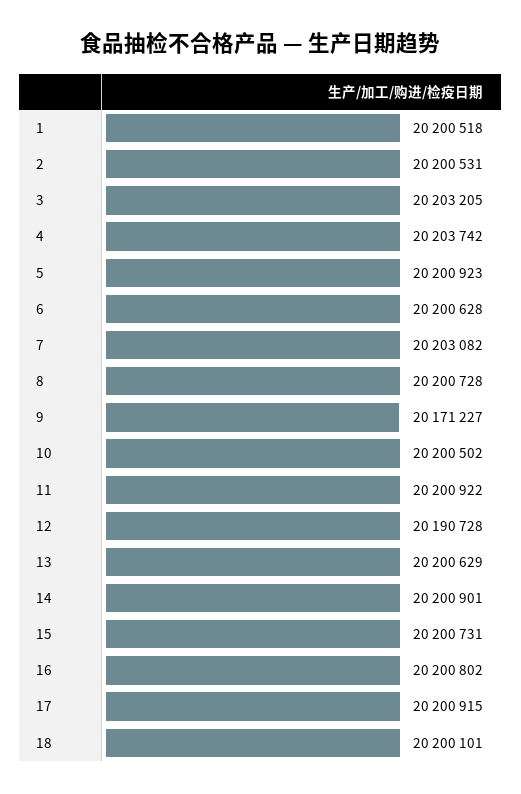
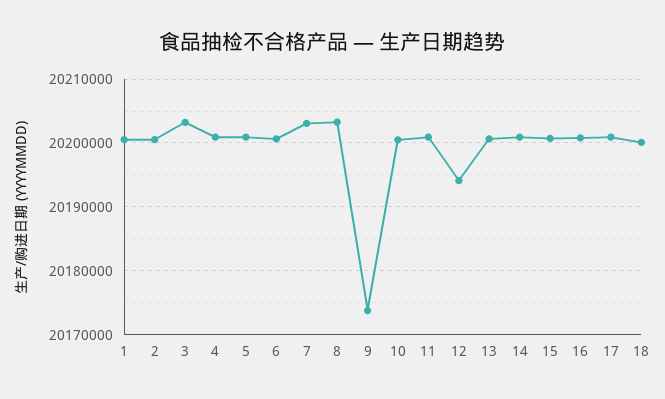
  {
    "1": 20200518,
    "2": 20200531,
    "3": 20203205,
-   "4": 20203742,
+   "4": 20201000,
    "5": 20200923,
    "6": 20200628,
    "7": 20203082,
-   "8": 20200728,
+   "8": 20203000,
-   "9": 20171227,
+   "9": 20174000,
    "10": 20200502,
    "11": 20200922,
-   "12": 20190728,
+   "12": 20194000,
    "13": 20200629,
    "14": 20200901,
    "15": 20200731,
    "16": 20200802,
    "17": 20200915,
    "18": 20200101
  }

